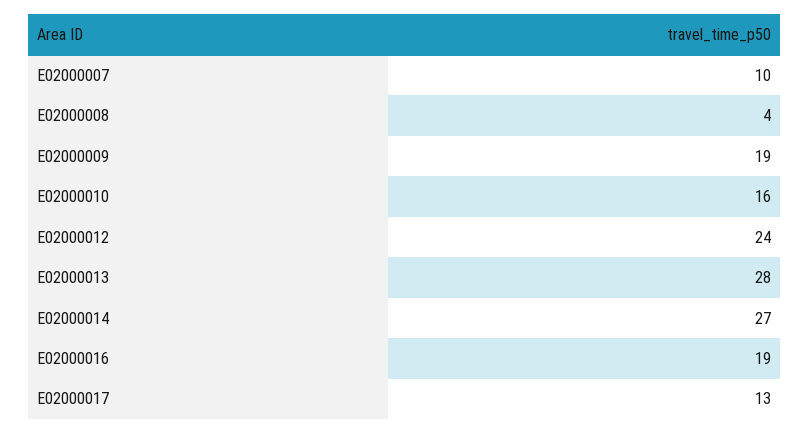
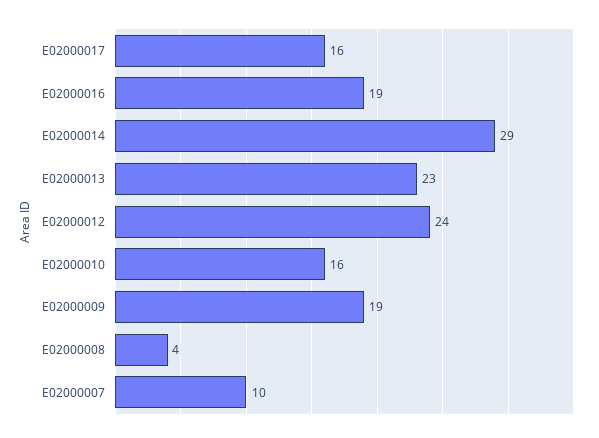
  {
    "E02000007": 10,
    "E02000008": 4,
    "E02000009": 19,
    "E02000010": 16,
    "E02000012": 24,
-   "E02000013": 28,
+   "E02000013": 23,
-   "E02000014": 27,
+   "E02000014": 29,
    "E02000016": 19,
-   "E02000017": 13
+   "E02000017": 16
  }

